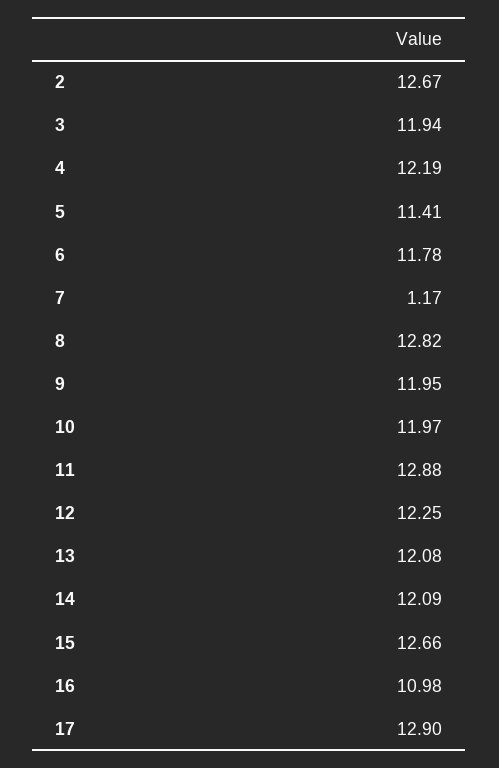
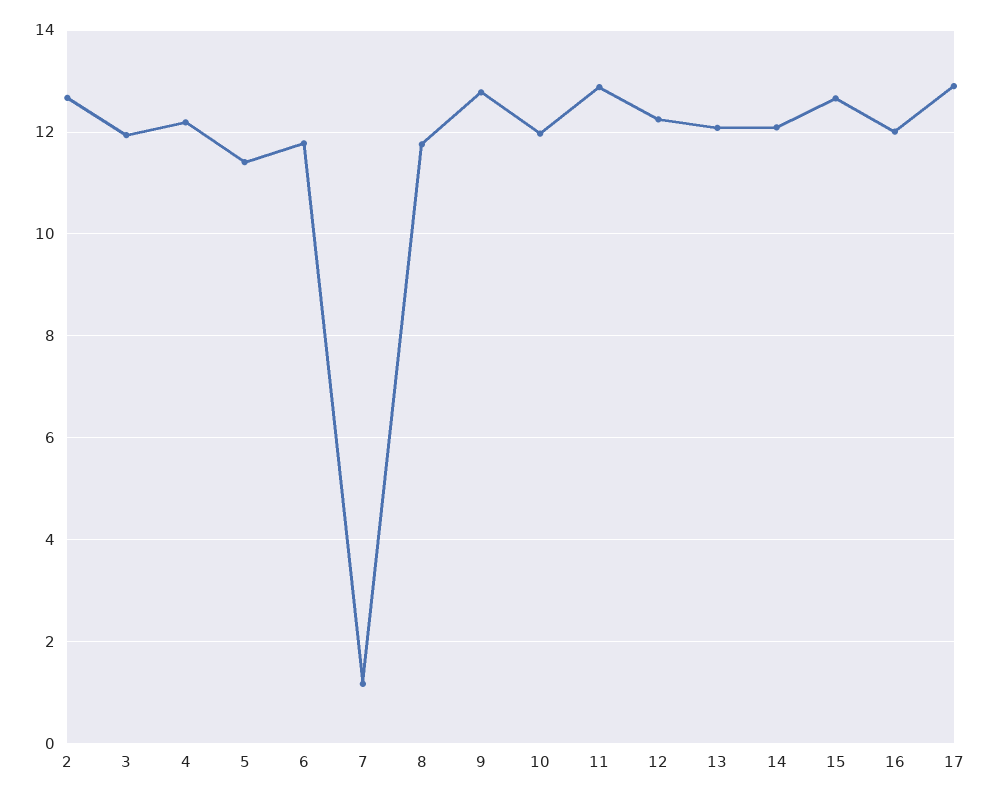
  {
    "2": 12.67,
    "3": 11.94,
    "4": 12.19,
    "5": 11.41,
    "6": 11.78,
    "7": 1.17,
-   "8": 12.82,
+   "8": 11.8,
-   "9": 11.95,
+   "9": 12.8,
    "10": 11.97,
    "11": 12.88,
    "12": 12.25,
    "13": 12.08,
    "14": 12.09,
    "15": 12.66,
-   "16": 10.98,
+   "16": 12,
    "17": 12.9
  }

